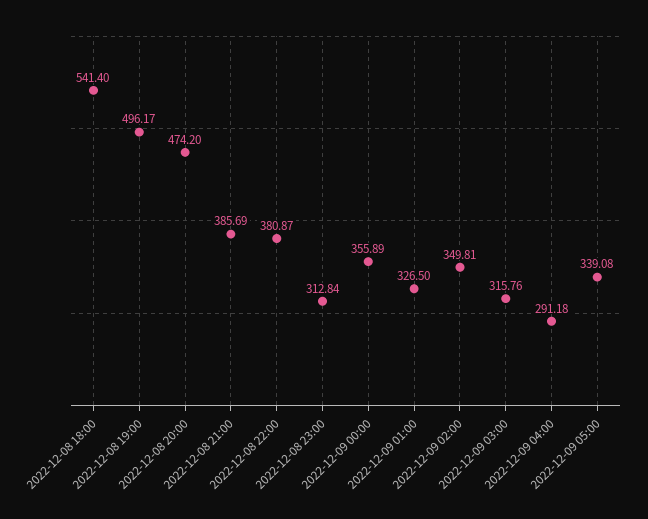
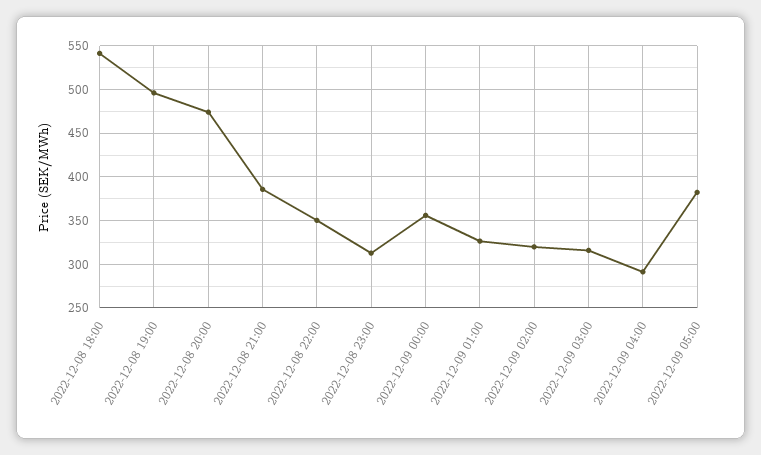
  {
    "2022-12-08 18:00": 541.4,
    "2022-12-08 19:00": 496.17,
    "2022-12-08 20:00": 474.2,
    "2022-12-08 21:00": 385.69,
-   "2022-12-08 22:00": 380.87,
+   "2022-12-08 22:00": 350,
    "2022-12-08 23:00": 312.84,
    "2022-12-09 00:00": 355.89,
    "2022-12-09 01:00": 326.5,
-   "2022-12-09 02:00": 349.81,
+   "2022-12-09 02:00": 320,
    "2022-12-09 03:00": 315.76,
    "2022-12-09 04:00": 291.18,
-   "2022-12-09 05:00": 339.08
+   "2022-12-09 05:00": 380
  }

